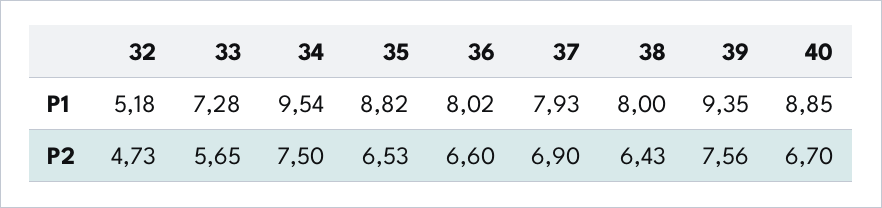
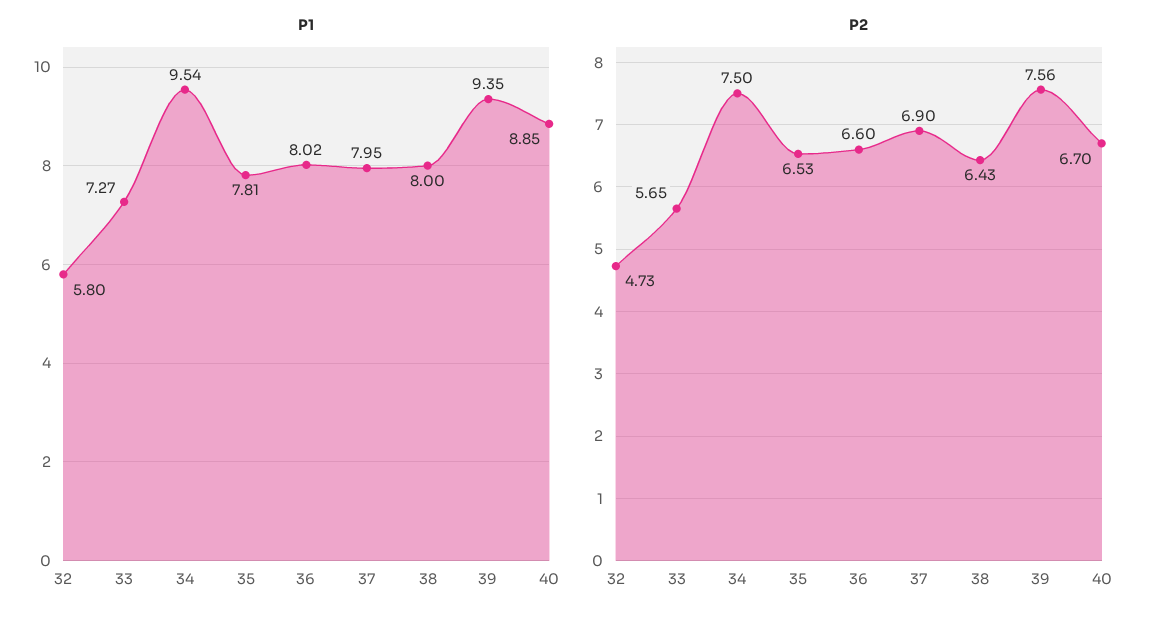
  {
    "P1": {
-     "32": 5.18,
+     "32": 5.8,
-     "33": 7.28,
+     "33": 7.27,
      "34": 9.54,
-     "35": 8.82,
+     "35": 7.81,
      "36": 8.02,
-     "37": 7.93,
+     "37": 7.95,
      "38": 8,
      "39": 9.35,
      "40": 8.85
    },
    "P2": {
      "32": 4.73,
      "33": 5.65,
      "34": 7.5,
      "35": 6.53,
      "36": 6.6,
      "37": 6.9,
      "38": 6.43,
      "39": 7.56,
      "40": 6.7
    }
  }

